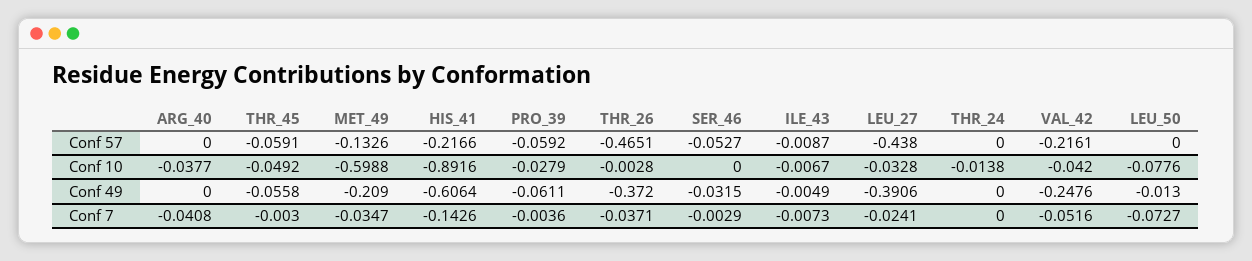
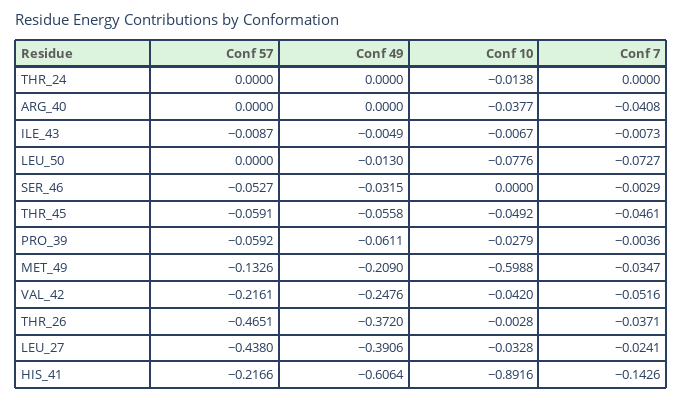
  {
    "ARG_40": {
      "Conf 57": 0,
      "Conf 10": -0.0377,
      "Conf 49": 0,
      "Conf 7": -0.0408
    },
    "THR_45": {
      "Conf 57": -0.0591,
      "Conf 10": -0.0492,
      "Conf 49": -0.0558,
-     "Conf 7": -0.003
+     "Conf 7": -0.0461
    },
    "MET_49": {
      "Conf 57": -0.1326,
      "Conf 10": -0.5988,
      "Conf 49": -0.209,
      "Conf 7": -0.0347
    },
    "HIS_41": {
      "Conf 57": -0.2166,
      "Conf 10": -0.8916,
      "Conf 49": -0.6064,
      "Conf 7": -0.1426
    },
    "PRO_39": {
      "Conf 57": -0.0592,
      "Conf 10": -0.0279,
      "Conf 49": -0.0611,
      "Conf 7": -0.0036
    },
    "THR_26": {
      "Conf 57": -0.4651,
      "Conf 10": -0.0028,
      "Conf 49": -0.372,
      "Conf 7": -0.0371
    },
    "SER_46": {
      "Conf 57": -0.0527,
      "Conf 10": 0,
      "Conf 49": -0.0315,
      "Conf 7": -0.0029
    },
    "ILE_43": {
      "Conf 57": -0.0087,
      "Conf 10": -0.0067,
      "Conf 49": -0.0049,
      "Conf 7": -0.0073
    },
    "LEU_27": {
      "Conf 57": -0.438,
      "Conf 10": -0.0328,
      "Conf 49": -0.3906,
      "Conf 7": -0.0241
    },
    "THR_24": {
      "Conf 57": 0,
      "Conf 10": -0.0138,
      "Conf 49": 0,
      "Conf 7": 0
    },
    "VAL_42": {
      "Conf 57": -0.2161,
      "Conf 10": -0.042,
      "Conf 49": -0.2476,
      "Conf 7": -0.0516
    },
    "LEU_50": {
      "Conf 57": 0,
      "Conf 10": -0.0776,
      "Conf 49": -0.013,
      "Conf 7": -0.0727
    }
  }

